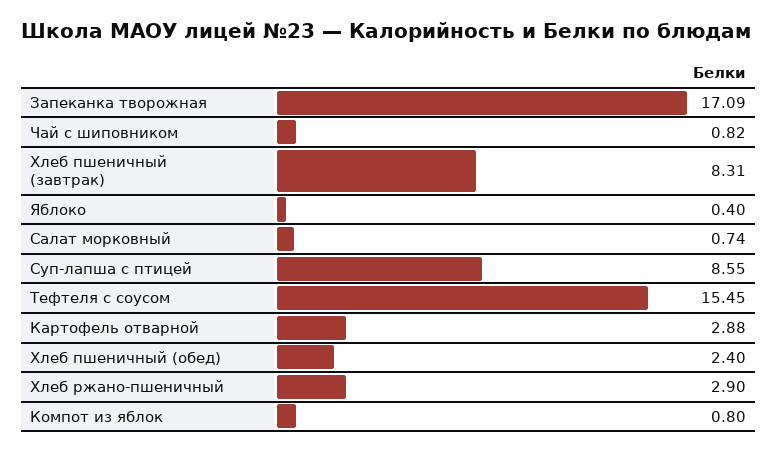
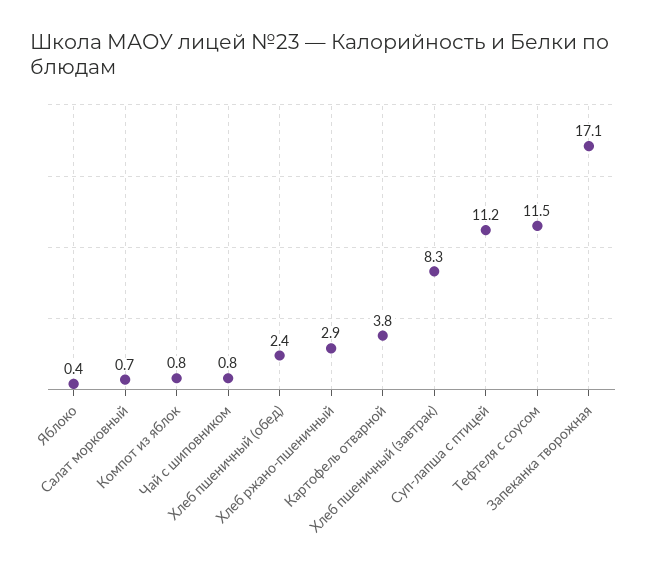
  {
    "Запеканка творожная": 17.09,
    "Чай с шиповником": 0.82,
    "Хлеб пшеничный (завтрак)": 8.31,
    "Яблоко": 0.4,
    "Салат морковный": 0.74,
-   "Суп-лапша с птицей": 8.55,
+   "Суп-лапша с птицей": 11.2,
-   "Тефтеля с соусом": 15.45,
+   "Тефтеля с соусом": 11.5,
-   "Картофель отварной": 2.88,
+   "Картофель отварной": 3.8,
    "Хлеб пшеничный (обед)": 2.4,
    "Хлеб ржано-пшеничный": 2.9,
    "Компот из яблок": 0.8
  }

